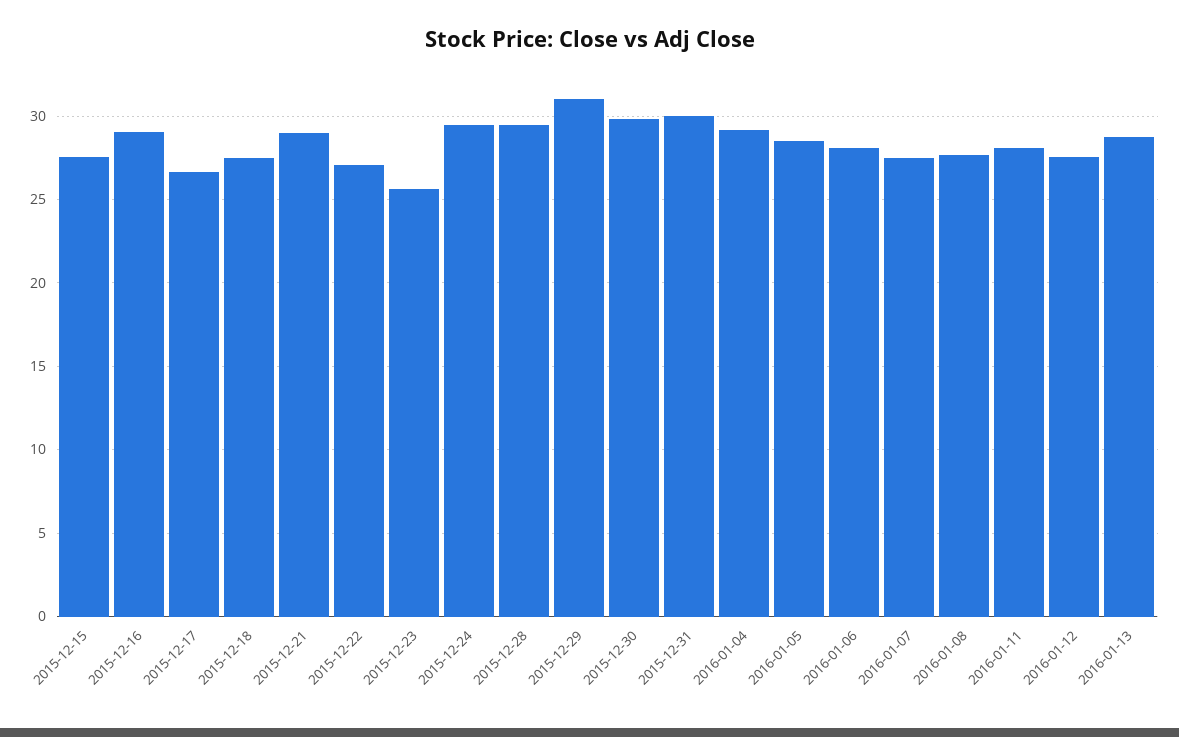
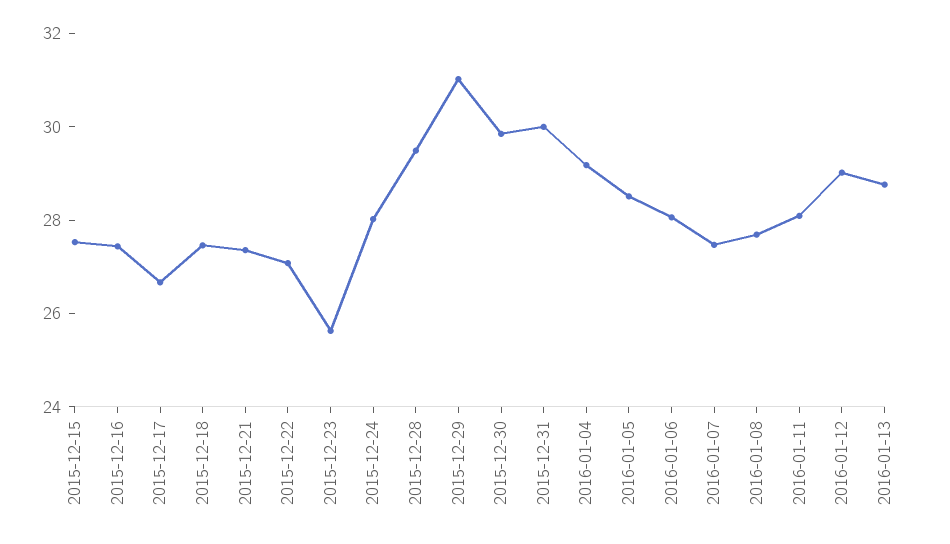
  {
    "2015-12-15": 27.5,
-   "2015-12-16": 29,
+   "2015-12-16": 27.5,
    "2015-12-17": 26.5,
    "2015-12-18": 27.5,
-   "2015-12-21": 29,
+   "2015-12-21": 27.5,
    "2015-12-22": 27,
    "2015-12-23": 25.5,
-   "2015-12-24": 29.5,
+   "2015-12-24": 28,
    "2015-12-28": 29.5,
    "2015-12-29": 31,
    "2015-12-30": 30,
    "2015-12-31": 30,
    "2016-01-04": 29,
    "2016-01-05": 28.5,
    "2016-01-06": 28,
    "2016-01-07": 27.5,
    "2016-01-08": 27.5,
    "2016-01-11": 28,
-   "2016-01-12": 27.5,
+   "2016-01-12": 29,
    "2016-01-13": 29
  }

